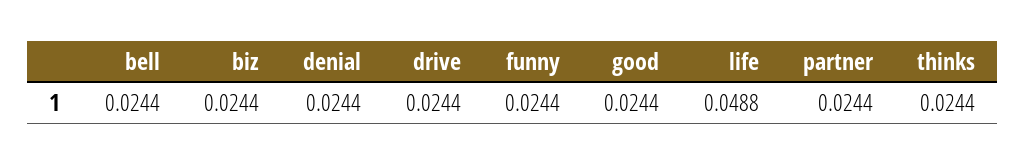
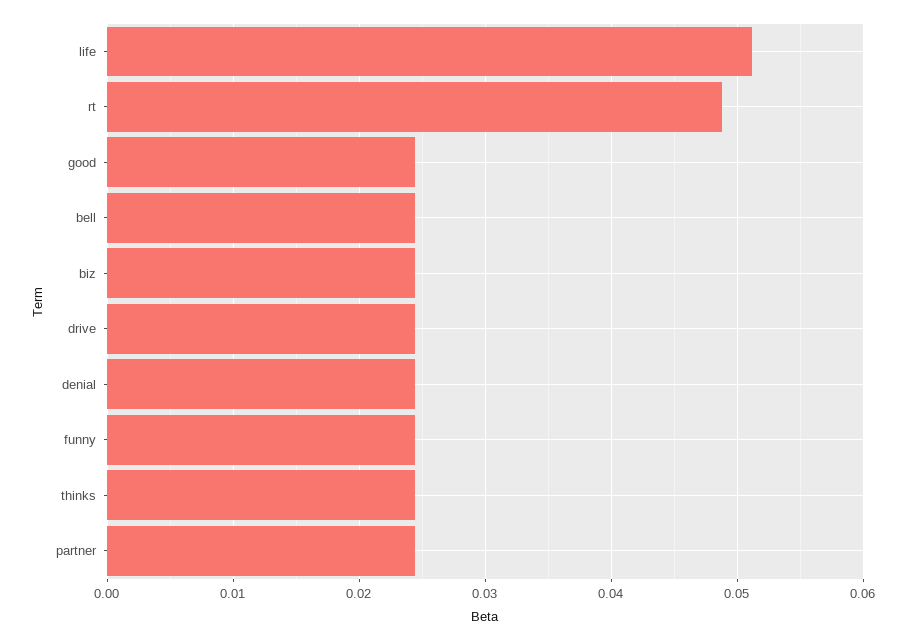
  {
    "bell": 0.0244,
    "biz": 0.0244,
    "denial": 0.0244,
    "drive": 0.0244,
    "funny": 0.0244,
    "good": 0.0244,
-   "life": 0.0488,
+   "life": 0.051,
    "partner": 0.0244,
-   "thinks": 0.0244
+   "thinks": 0.0244,
+   "rt": 0.049
  }

